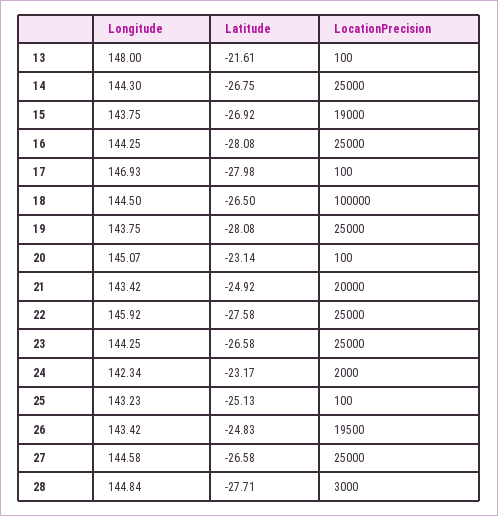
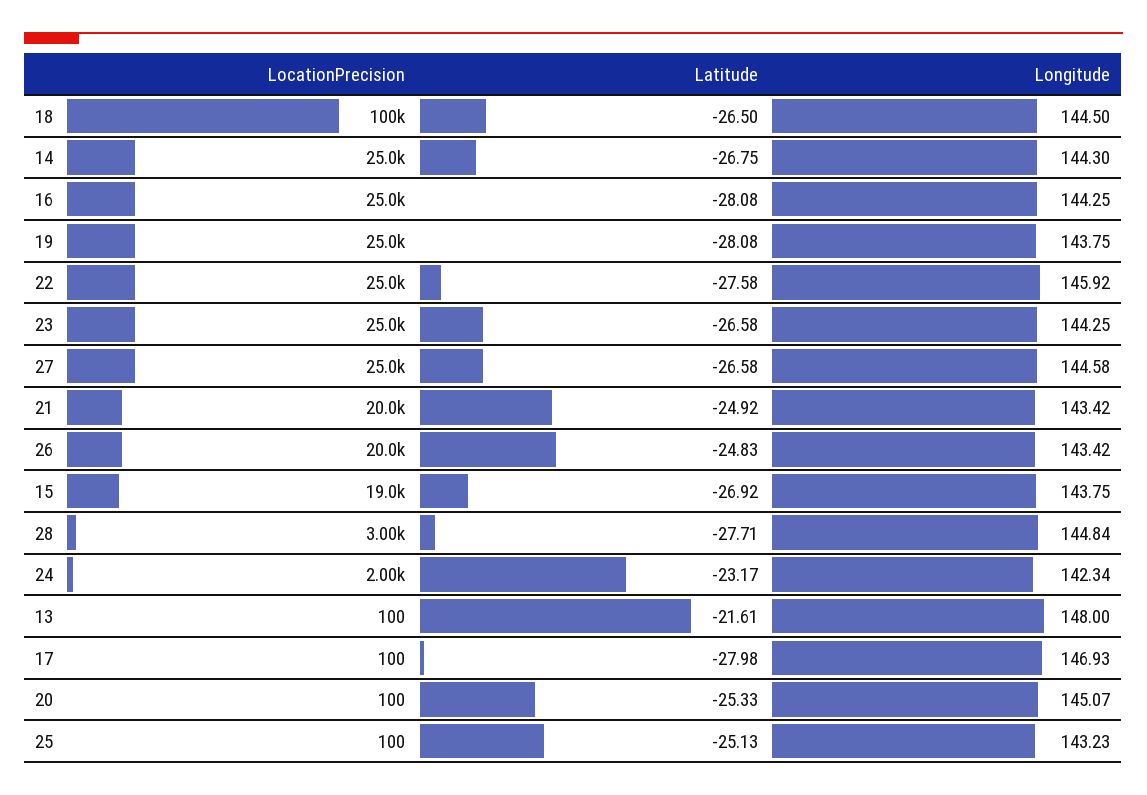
  {
    "Longitude": {
      "13": 148,
      "14": 144.3,
      "15": 143.75,
      "16": 144.25,
      "17": 146.93,
      "18": 144.5,
      "19": 143.75,
      "20": 145.07,
      "21": 143.42,
      "22": 145.92,
      "23": 144.25,
      "24": 142.34,
      "25": 143.23,
      "26": 143.42,
      "27": 144.58,
      "28": 144.84
    },
    "Latitude": {
      "13": -21.61,
      "14": -26.75,
      "15": -26.92,
      "16": -28.08,
      "17": -27.98,
      "18": -26.5,
      "19": -28.08,
-     "20": -23.14,
+     "20": -25.33,
      "21": -24.92,
      "22": -27.58,
      "23": -26.58,
      "24": -23.17,
      "25": -25.13,
      "26": -24.83,
      "27": -26.58,
      "28": -27.71
    },
    "LocationPrecision": {
      "13": 100,
      "14": 25000,
      "15": 19000,
      "16": 25000,
      "17": 100,
      "18": 100000,
      "19": 25000,
      "20": 100,
      "21": 20000,
      "22": 25000,
      "23": 25000,
      "24": 2000,
      "25": 100,
-     "26": 19500,
+     "26": 20000,
      "27": 25000,
      "28": 3000
    }
  }

